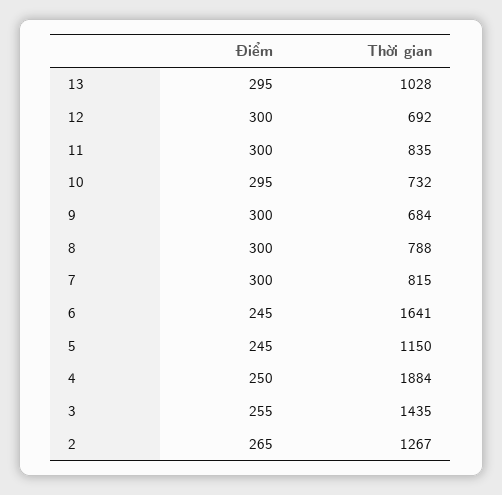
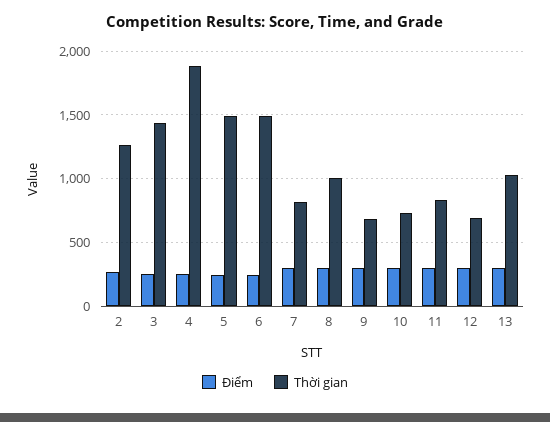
  {
    "Điểm": {
      "13": 295,
      "12": 300,
      "11": 300,
      "10": 295,
      "9": 300,
      "8": 300,
      "7": 300,
      "6": 245,
      "5": 245,
      "4": 250,
      "3": 255,
      "2": 265
    },
    "Thời gian": {
      "13": 1028,
      "12": 692,
      "11": 835,
      "10": 732,
      "9": 684,
-     "8": 788,
+     "8": 1000,
      "7": 815,
-     "6": 1641,
+     "6": 1500,
-     "5": 1150,
+     "5": 1500,
      "4": 1884,
      "3": 1435,
      "2": 1267
    }
  }

